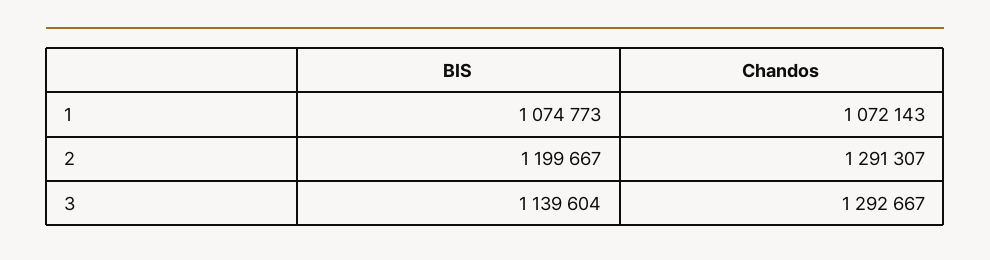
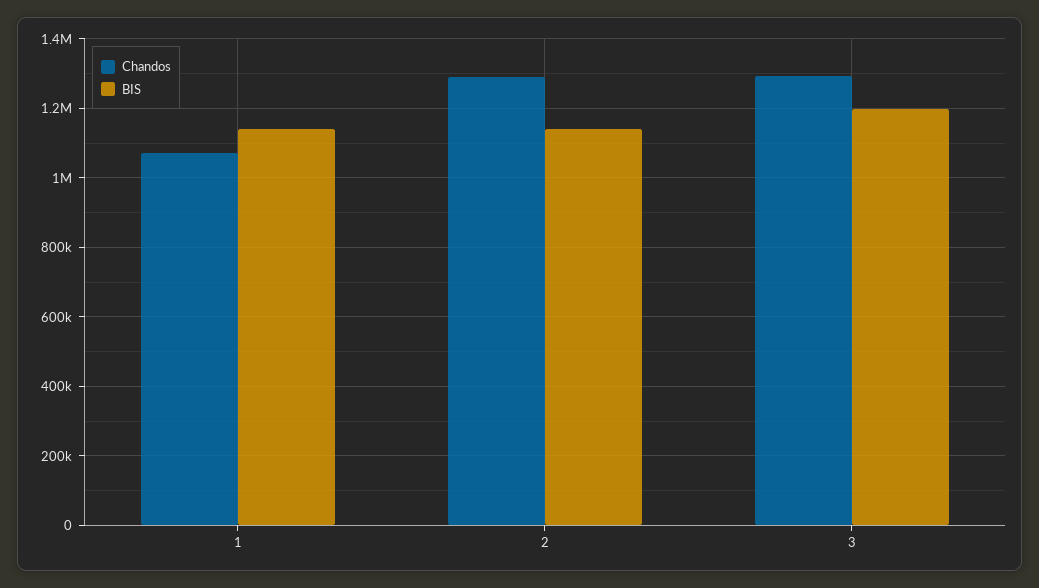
  {
    "BIS": {
-     "1": 1074773,
+     "1": 1140000,
-     "2": 1199667,
+     "2": 1140000,
-     "3": 1139604
+     "3": 1200000
    },
    "Chandos": {
      "1": 1072143,
      "2": 1291307,
      "3": 1292667
    }
  }

